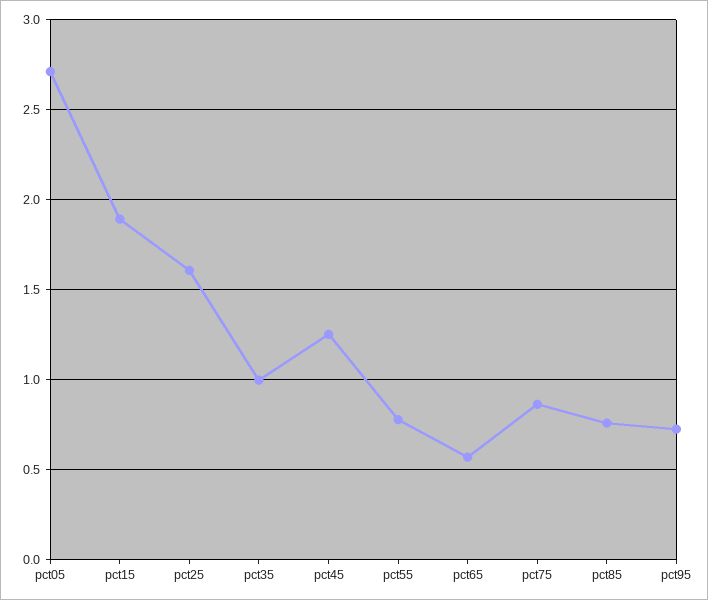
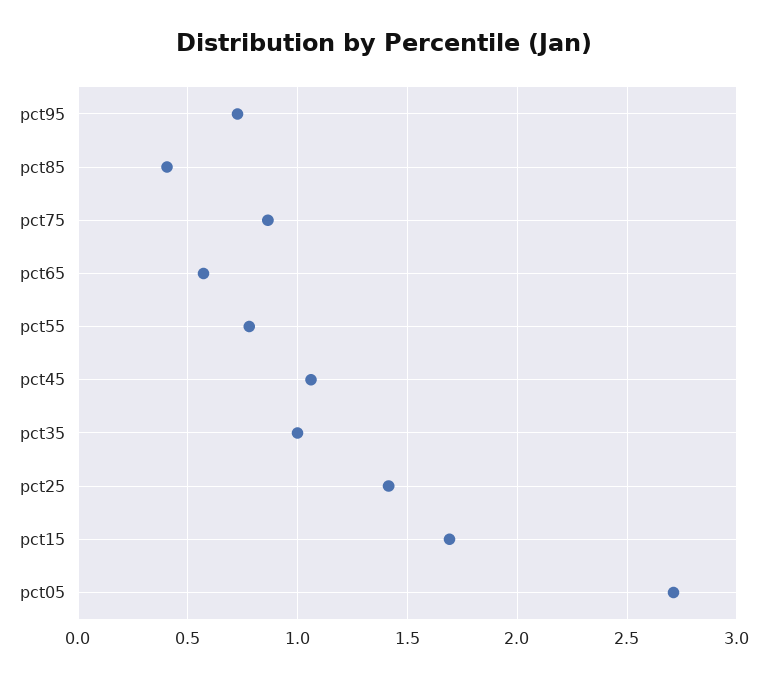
  {
    "pct05": 2.7,
-   "pct15": 1.9,
+   "pct15": 1.7,
-   "pct25": 1.6,
+   "pct25": 1.4,
    "pct35": 1,
-   "pct45": 1.25,
+   "pct45": 1.05,
    "pct55": 0.8,
    "pct65": 0.55,
    "pct75": 0.85,
-   "pct85": 0.75,
+   "pct85": 0.4,
    "pct95": 0.75
  }

